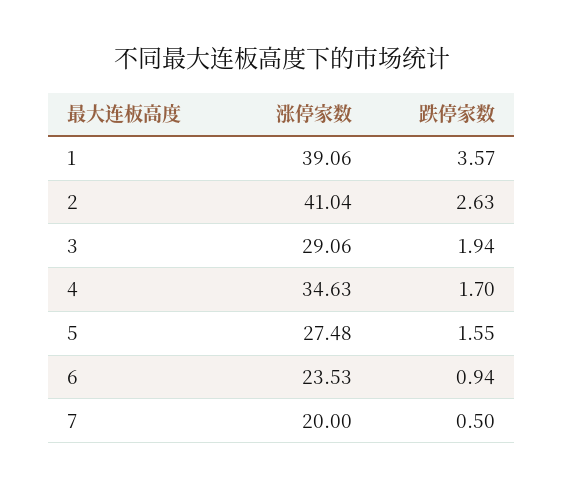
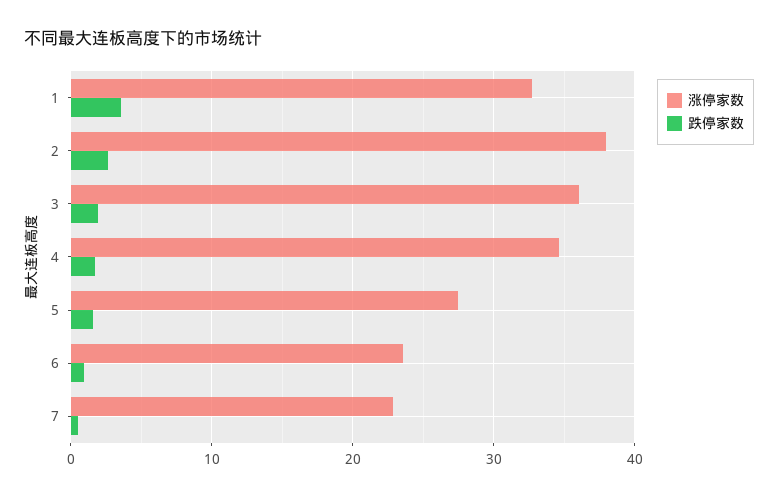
  {
    "涨停家数": {
-     "1": 39.06,
+     "1": 33,
-     "2": 41.04,
+     "2": 38,
-     "3": 29.06,
+     "3": 36,
      "4": 34.63,
      "5": 27.48,
      "6": 23.53,
-     "7": 20
+     "7": 23
    },
    "跌停家数": {
      "1": 3.57,
      "2": 2.63,
      "3": 1.94,
      "4": 1.7,
      "5": 1.55,
      "6": 0.94,
      "7": 0.5
    }
  }

